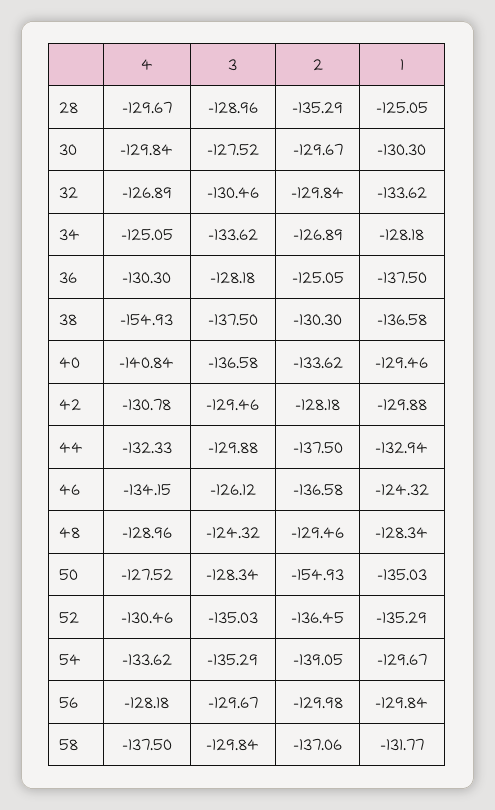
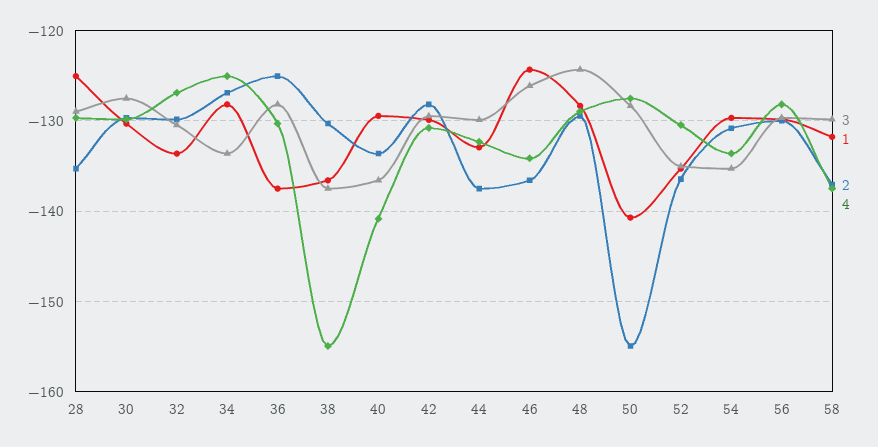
  {
    "4": {
      "28": -129.67,
      "30": -129.84,
      "32": -126.89,
      "34": -125.05,
      "36": -130.3,
      "38": -154.93,
      "40": -140.84,
      "42": -130.78,
      "44": -132.33,
      "46": -134.15,
      "48": -128.96,
      "50": -127.52,
      "52": -130.46,
      "54": -133.62,
      "56": -128.18,
      "58": -137.5
    },
    "3": {
      "28": -128.96,
      "30": -127.52,
      "32": -130.46,
      "34": -133.62,
      "36": -128.18,
      "38": -137.5,
      "40": -136.58,
      "42": -129.46,
      "44": -129.88,
      "46": -126.12,
      "48": -124.32,
      "50": -128.34,
      "52": -135.03,
      "54": -135.29,
      "56": -129.67,
      "58": -129.84
    },
    "2": {
      "28": -135.29,
      "30": -129.67,
      "32": -129.84,
      "34": -126.89,
      "36": -125.05,
      "38": -130.3,
      "40": -133.62,
      "42": -128.18,
      "44": -137.5,
      "46": -136.58,
      "48": -129.46,
      "50": -154.93,
      "52": -136.45,
-     "54": -139.05,
+     "54": -131,
      "56": -129.98,
      "58": -137.06
    },
    "1": {
      "28": -125.05,
      "30": -130.3,
      "32": -133.62,
      "34": -128.18,
      "36": -137.5,
      "38": -136.58,
      "40": -129.46,
      "42": -129.88,
      "44": -132.94,
      "46": -124.32,
      "48": -128.34,
-     "50": -135.03,
+     "50": -141,
      "52": -135.29,
      "54": -129.67,
      "56": -129.84,
      "58": -131.77
    }
  }

